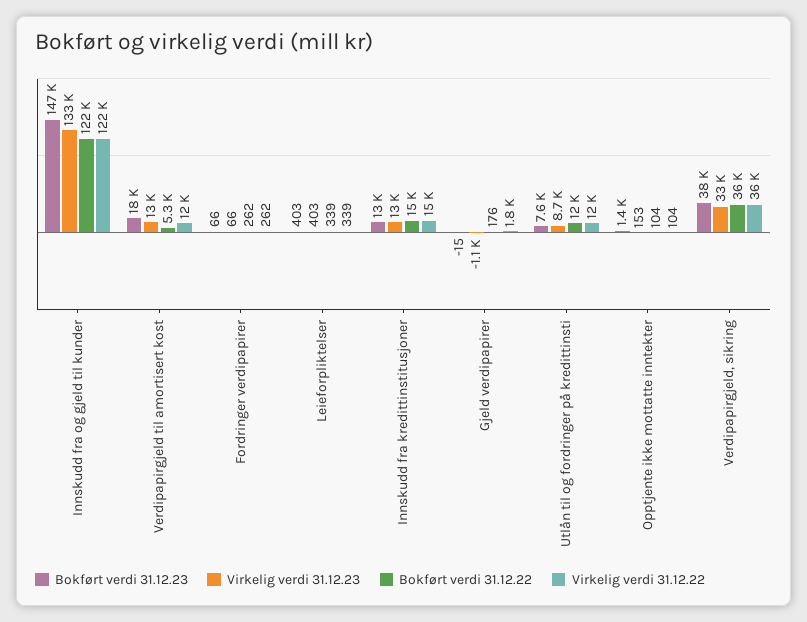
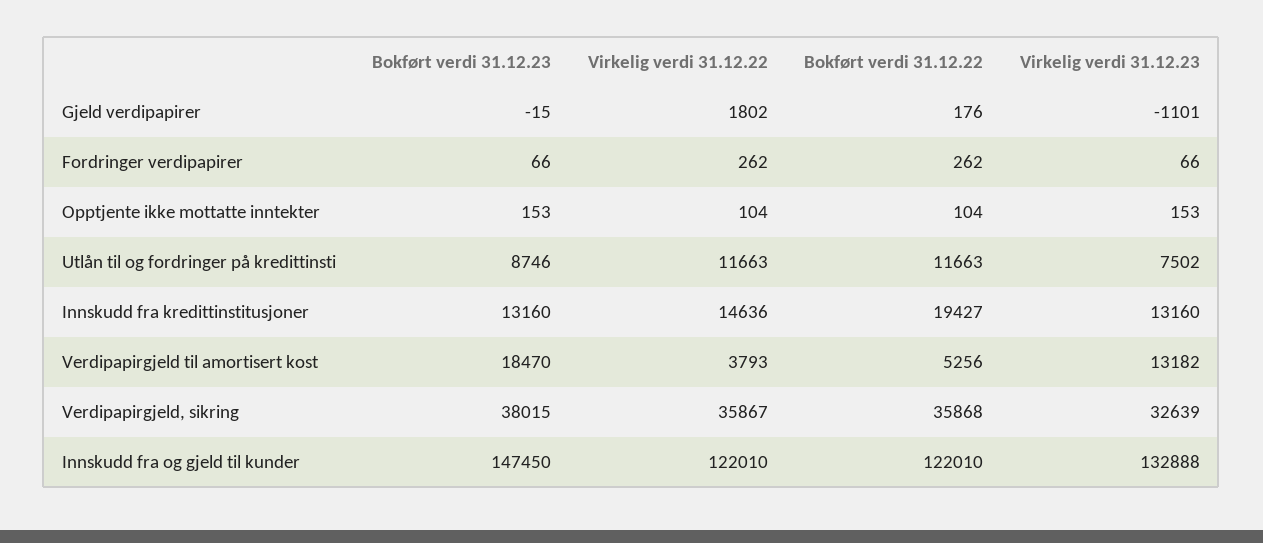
  {
    "Bokført verdi 31.12.23": {
      "Innskudd fra og gjeld til kunder": 147450,
      "Verdipapirgjeld til amortisert kost": 18470,
      "Fordringer verdipapirer": 66,
-     "Leieforpliktelser": 403,
      "Innskudd fra kredittinstitusjoner": 13160,
      "Gjeld verdipapirer": -15,
-     "Utlån til og fordringer på kredittinsti": 7600,
+     "Utlån til og fordringer på kredittinsti": 8746,
-     "Opptjente ikke mottatte inntekter": 1400,
+     "Opptjente ikke mottatte inntekter": 153,
      "Verdipapirgjeld, sikring": 38015
    },
    "Virkelig verdi 31.12.23": {
      "Innskudd fra og gjeld til kunder": 132888,
      "Verdipapirgjeld til amortisert kost": 13182,
      "Fordringer verdipapirer": 66,
-     "Leieforpliktelser": 403,
      "Innskudd fra kredittinstitusjoner": 13160,
      "Gjeld verdipapirer": -1101,
-     "Utlån til og fordringer på kredittinsti": 8700,
+     "Utlån til og fordringer på kredittinsti": 7502,
      "Opptjente ikke mottatte inntekter": 153,
      "Verdipapirgjeld, sikring": 32639
    },
    "Bokført verdi 31.12.22": {
      "Innskudd fra og gjeld til kunder": 122010,
      "Verdipapirgjeld til amortisert kost": 5256,
      "Fordringer verdipapirer": 262,
-     "Leieforpliktelser": 339,
-     "Innskudd fra kredittinstitusjoner": 15000,
+     "Innskudd fra kredittinstitusjoner": 19427,
      "Gjeld verdipapirer": 176,
      "Utlån til og fordringer på kredittinsti": 11663,
      "Opptjente ikke mottatte inntekter": 104,
      "Verdipapirgjeld, sikring": 35868
    },
    "Virkelig verdi 31.12.22": {
      "Innskudd fra og gjeld til kunder": 122010,
-     "Verdipapirgjeld til amortisert kost": 12000,
+     "Verdipapirgjeld til amortisert kost": 3793,
      "Fordringer verdipapirer": 262,
-     "Leieforpliktelser": 339,
      "Innskudd fra kredittinstitusjoner": 14636,
      "Gjeld verdipapirer": 1802,
      "Utlån til og fordringer på kredittinsti": 11663,
      "Opptjente ikke mottatte inntekter": 104,
      "Verdipapirgjeld, sikring": 35867
    }
  }

